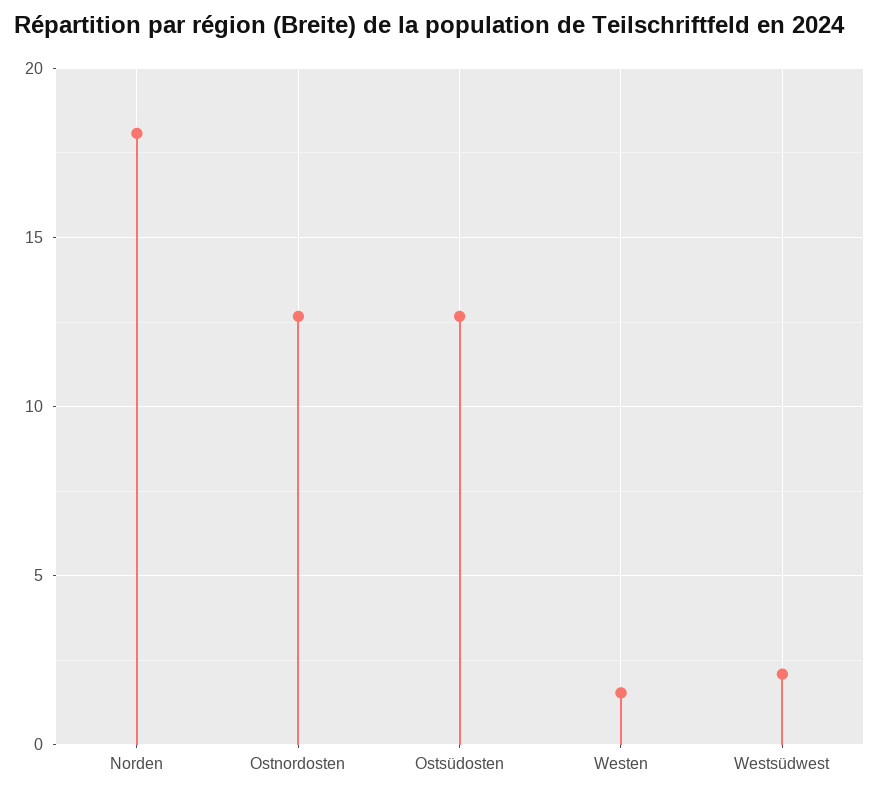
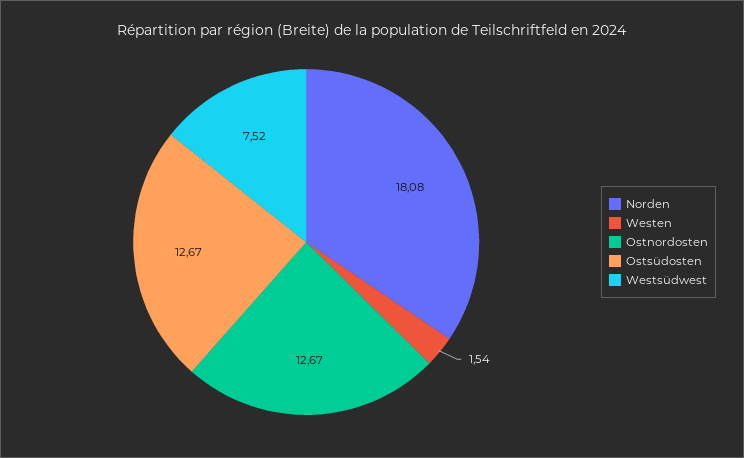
  {
    "Norden": 18.08,
    "Ostnordosten": 12.67,
    "Ostsüdosten": 12.67,
    "Westen": 1.54,
-   "Westsüdwest": 2
+   "Westsüdwest": 7.52
  }

